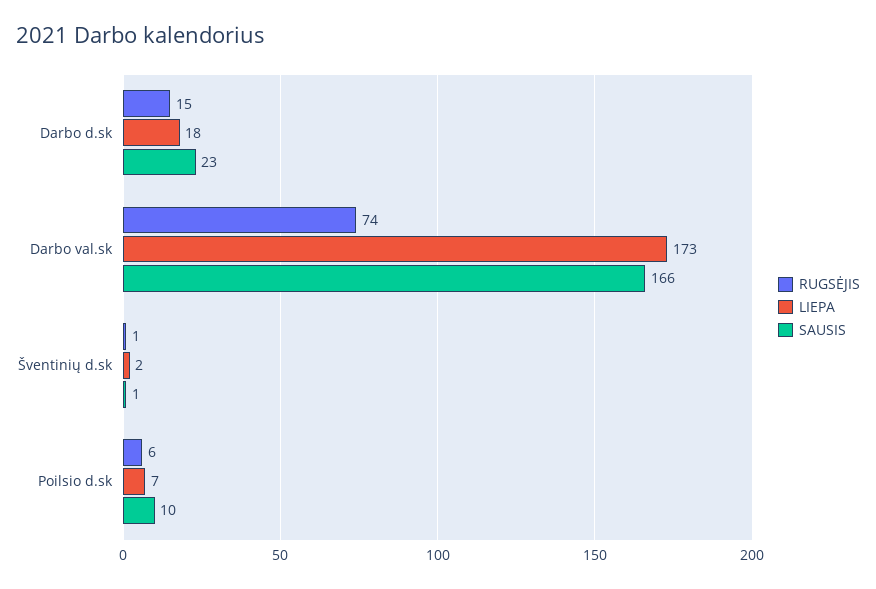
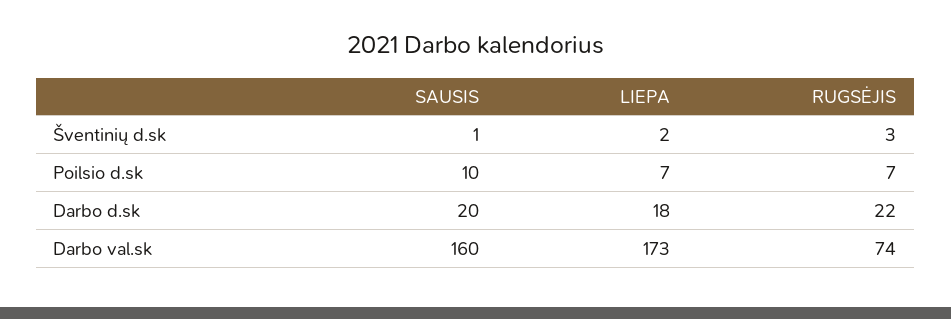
  {
    "RUGSĖJIS": {
-     "Darbo d.sk": 15,
+     "Darbo d.sk": 22,
      "Darbo val.sk": 74,
-     "Šventinių d.sk": 1,
+     "Šventinių d.sk": 3,
-     "Poilsio d.sk": 6
+     "Poilsio d.sk": 7
    },
    "LIEPA": {
      "Darbo d.sk": 18,
      "Darbo val.sk": 173,
      "Šventinių d.sk": 2,
      "Poilsio d.sk": 7
    },
    "SAUSIS": {
-     "Darbo d.sk": 23,
+     "Darbo d.sk": 20,
-     "Darbo val.sk": 166,
+     "Darbo val.sk": 160,
      "Šventinių d.sk": 1,
      "Poilsio d.sk": 10
    }
  }

